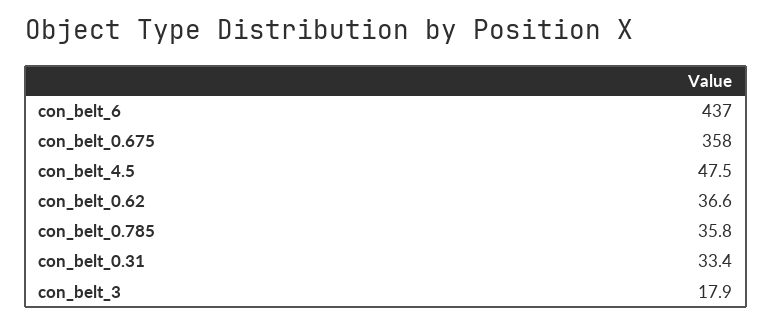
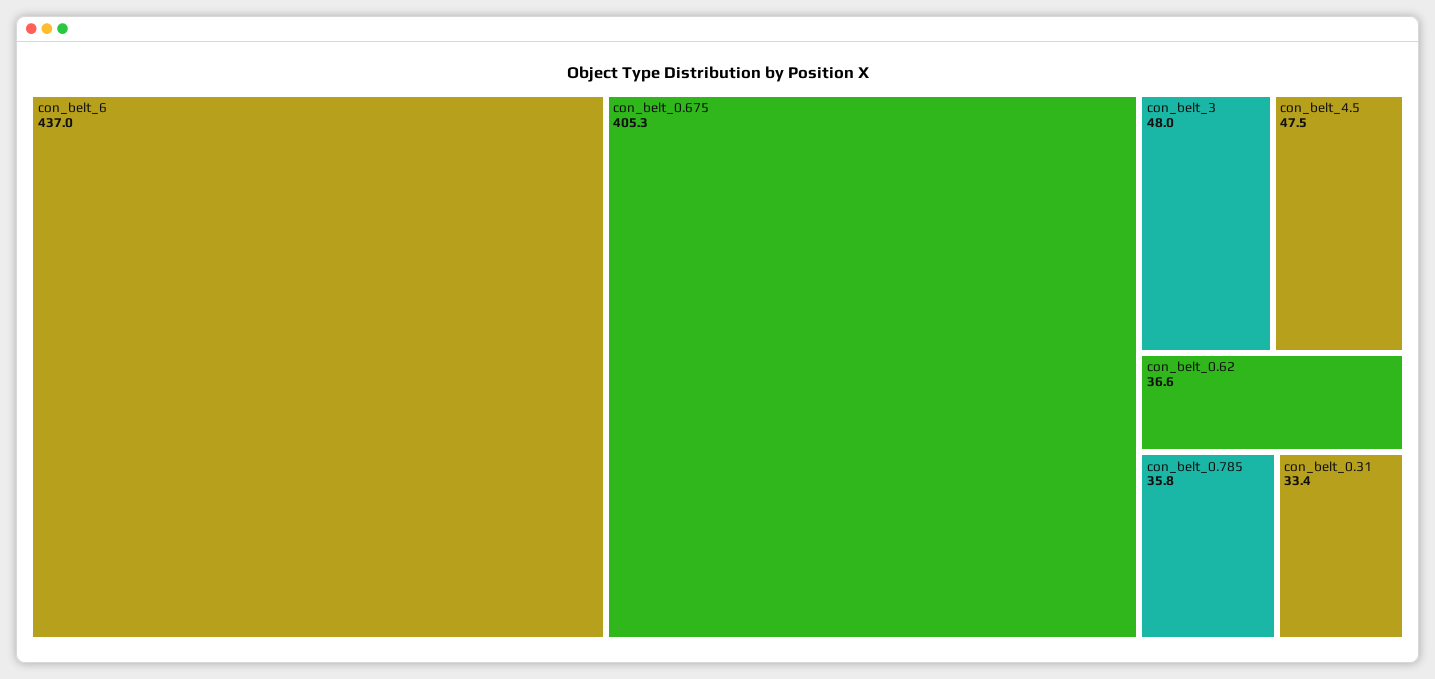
  {
    "con_belt_6": 437,
-   "con_belt_0.675": 358,
+   "con_belt_0.675": 405.3,
    "con_belt_4.5": 47.5,
    "con_belt_0.62": 36.6,
    "con_belt_0.785": 35.8,
    "con_belt_0.31": 33.4,
-   "con_belt_3": 17.9
+   "con_belt_3": 48
  }

